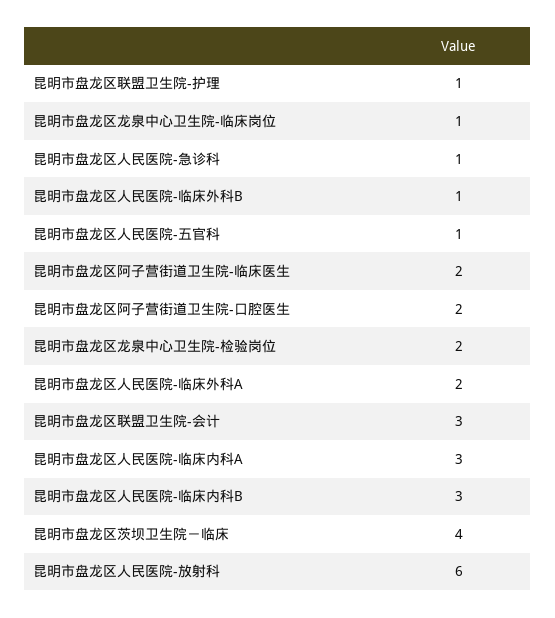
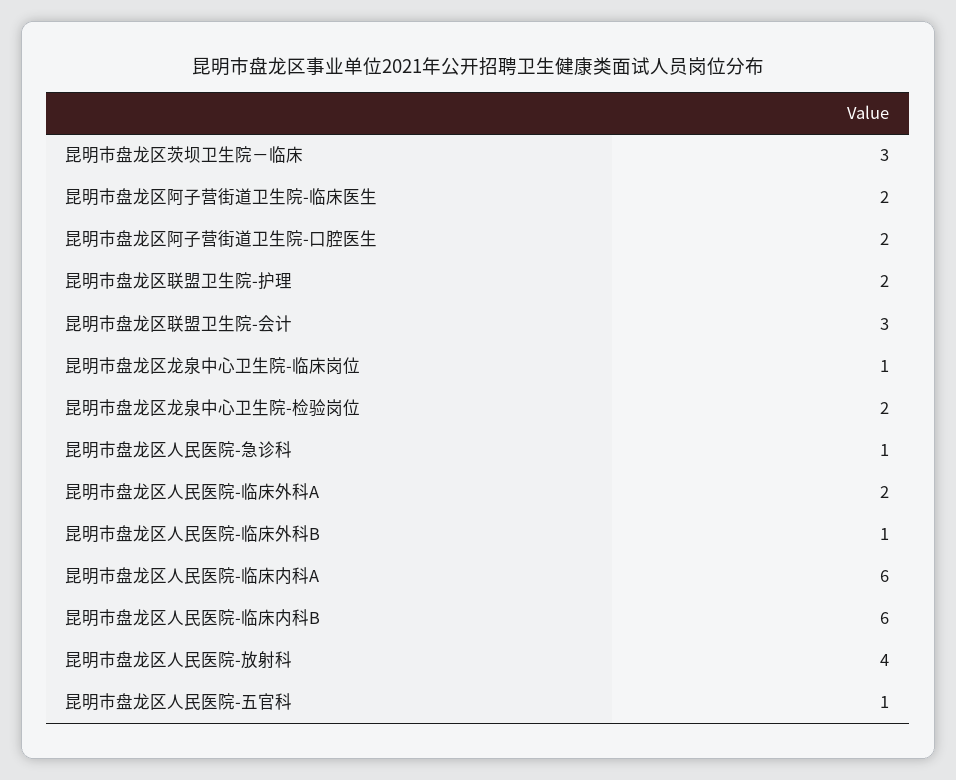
  {
-   "昆明市盘龙区联盟卫生院-护理": 1,
+   "昆明市盘龙区联盟卫生院-护理": 2,
    "昆明市盘龙区龙泉中心卫生院-临床岗位": 1,
    "昆明市盘龙区人民医院-急诊科": 1,
    "昆明市盘龙区人民医院-临床外科B": 1,
    "昆明市盘龙区人民医院-五官科": 1,
    "昆明市盘龙区阿子营街道卫生院-临床医生": 2,
    "昆明市盘龙区阿子营街道卫生院-口腔医生": 2,
    "昆明市盘龙区龙泉中心卫生院-检验岗位": 2,
    "昆明市盘龙区人民医院-临床外科A": 2,
    "昆明市盘龙区联盟卫生院-会计": 3,
-   "昆明市盘龙区人民医院-临床内科A": 3,
+   "昆明市盘龙区人民医院-临床内科A": 6,
-   "昆明市盘龙区人民医院-临床内科B": 3,
+   "昆明市盘龙区人民医院-临床内科B": 6,
-   "昆明市盘龙区茨坝卫生院－临床": 4,
+   "昆明市盘龙区茨坝卫生院－临床": 3,
-   "昆明市盘龙区人民医院-放射科": 6
+   "昆明市盘龙区人民医院-放射科": 4
  }

